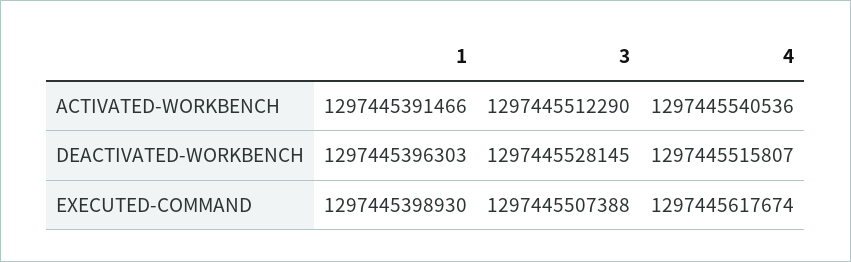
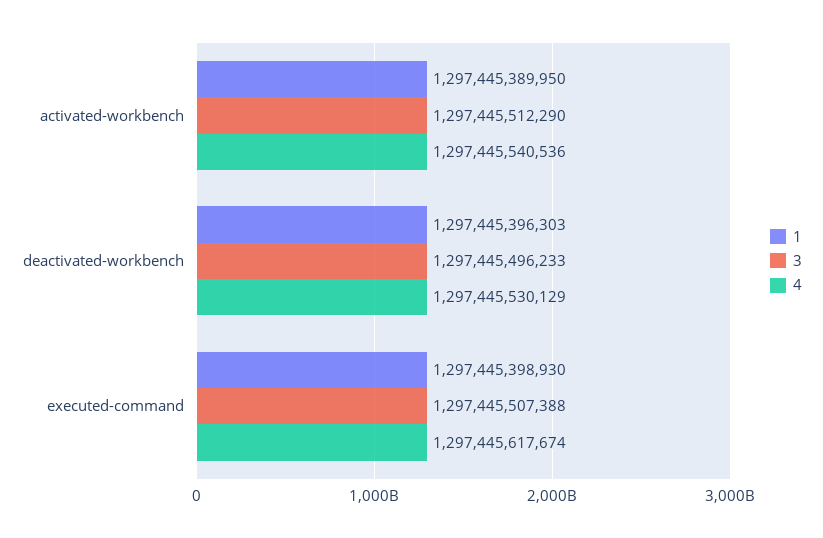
  {
    "1": {
-     "ACTIVATED-WORKBENCH": 1297445391466,
+     "ACTIVATED-WORKBENCH": 1297445389950,
      "DEACTIVATED-WORKBENCH": 1297445396303,
      "EXECUTED-COMMAND": 1297445398930
    },
    "3": {
      "ACTIVATED-WORKBENCH": 1297445512290,
-     "DEACTIVATED-WORKBENCH": 1297445528145,
+     "DEACTIVATED-WORKBENCH": 1297445496233,
      "EXECUTED-COMMAND": 1297445507388
    },
    "4": {
      "ACTIVATED-WORKBENCH": 1297445540536,
-     "DEACTIVATED-WORKBENCH": 1297445515807,
+     "DEACTIVATED-WORKBENCH": 1297445530129,
      "EXECUTED-COMMAND": 1297445617674
    }
  }

